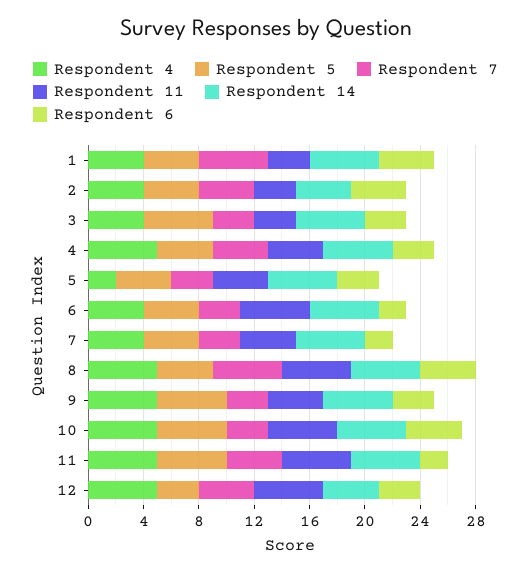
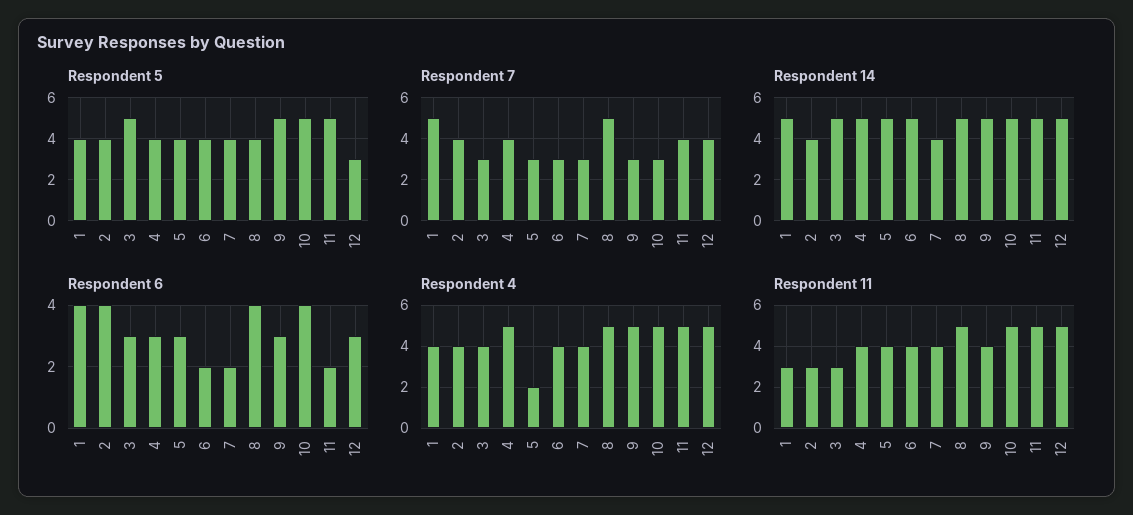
  {
    "Respondent 4": {
      "1": 4,
      "2": 4,
      "3": 4,
      "4": 5,
      "5": 2,
      "6": 4,
      "7": 4,
      "8": 5,
      "9": 5,
      "10": 5,
      "11": 5,
      "12": 5
    },
    "Respondent 5": {
      "1": 4,
      "2": 4,
      "3": 5,
      "4": 4,
      "5": 4,
      "6": 4,
      "7": 4,
      "8": 4,
      "9": 5,
      "10": 5,
      "11": 5,
      "12": 3
    },
    "Respondent 7": {
      "1": 5,
      "2": 4,
      "3": 3,
      "4": 4,
      "5": 3,
      "6": 3,
      "7": 3,
      "8": 5,
      "9": 3,
      "10": 3,
      "11": 4,
      "12": 4
    },
    "Respondent 11": {
      "1": 3,
      "2": 3,
      "3": 3,
      "4": 4,
      "5": 4,
-     "6": 5,
+     "6": 4,
      "7": 4,
      "8": 5,
      "9": 4,
      "10": 5,
      "11": 5,
      "12": 5
    },
    "Respondent 14": {
      "1": 5,
      "2": 4,
      "3": 5,
      "4": 5,
      "5": 5,
      "6": 5,
-     "7": 5,
+     "7": 4,
      "8": 5,
      "9": 5,
      "10": 5,
      "11": 5,
-     "12": 4
+     "12": 5
    },
    "Respondent 6": {
      "1": 4,
      "2": 4,
      "3": 3,
      "4": 3,
      "5": 3,
      "6": 2,
      "7": 2,
      "8": 4,
      "9": 3,
      "10": 4,
      "11": 2,
      "12": 3
    }
  }

